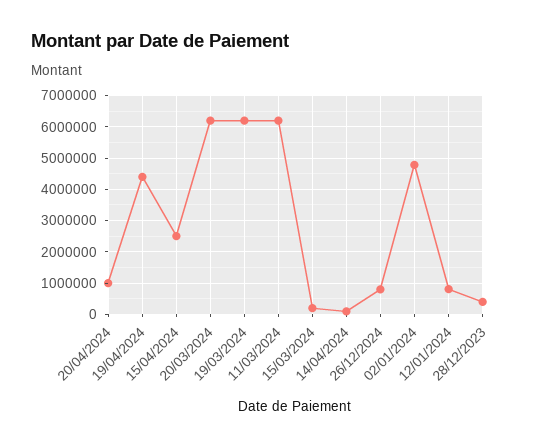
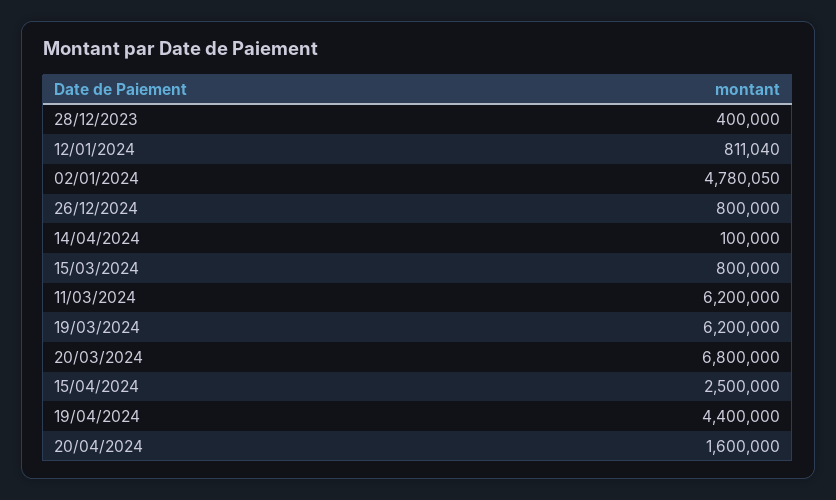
  {
-   "20/04/2024": 1000000,
+   "20/04/2024": 1600000,
    "19/04/2024": 4400000,
    "15/04/2024": 2500000,
-   "20/03/2024": 6200000,
+   "20/03/2024": 6800000,
    "19/03/2024": 6200000,
    "11/03/2024": 6200000,
-   "15/03/2024": 200000,
+   "15/03/2024": 800000,
    "14/04/2024": 100000,
    "26/12/2024": 800000,
    "02/01/2024": 4780050,
    "12/01/2024": 811040,
    "28/12/2023": 400000
  }

